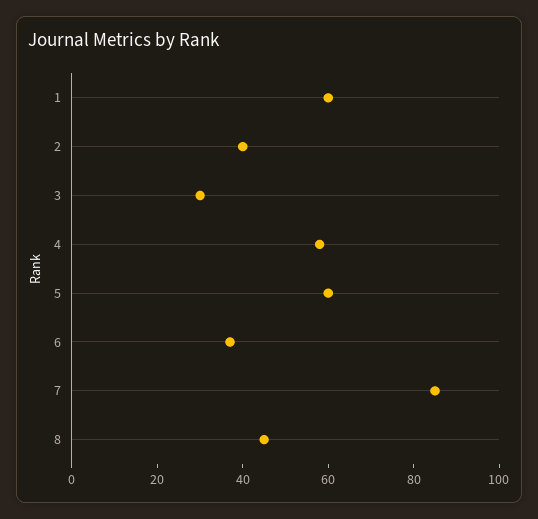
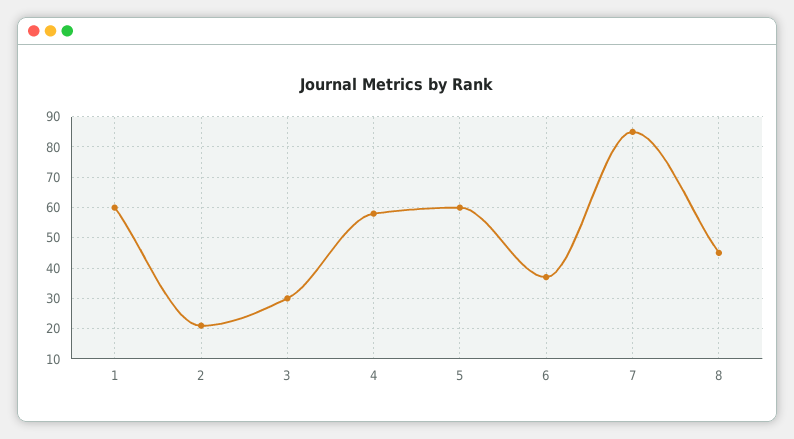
  {
    "1": 60,
-   "2": 40,
+   "2": 20,
    "3": 30,
    "4": 60,
    "5": 60,
    "6": 35,
    "7": 85,
    "8": 45
  }

